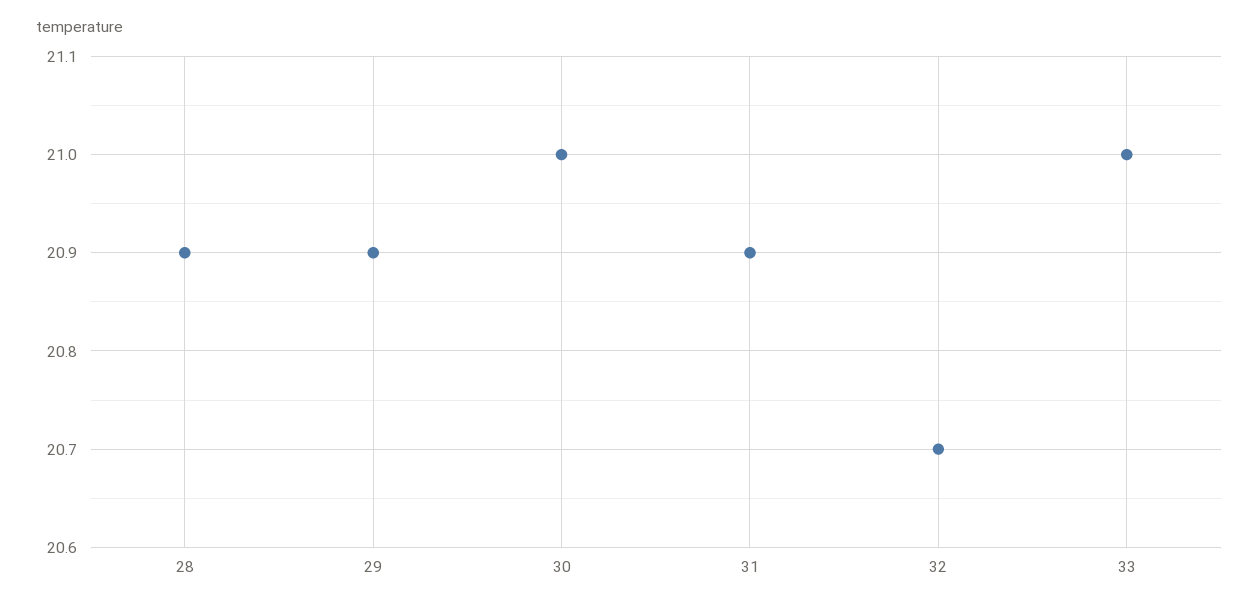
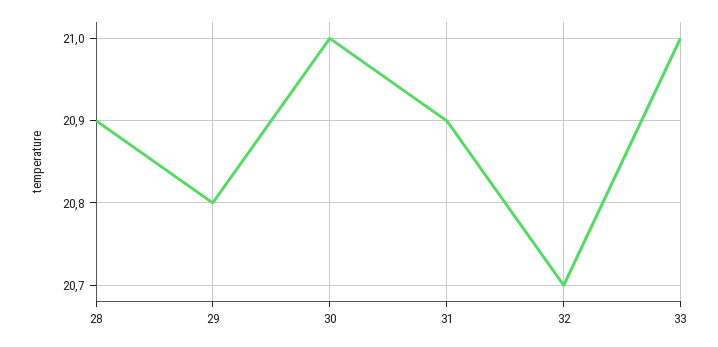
  {
    "28": 20.9,
-   "29": 20.9,
+   "29": 20.8,
    "30": 21,
    "31": 20.9,
    "32": 20.7,
    "33": 21
  }

